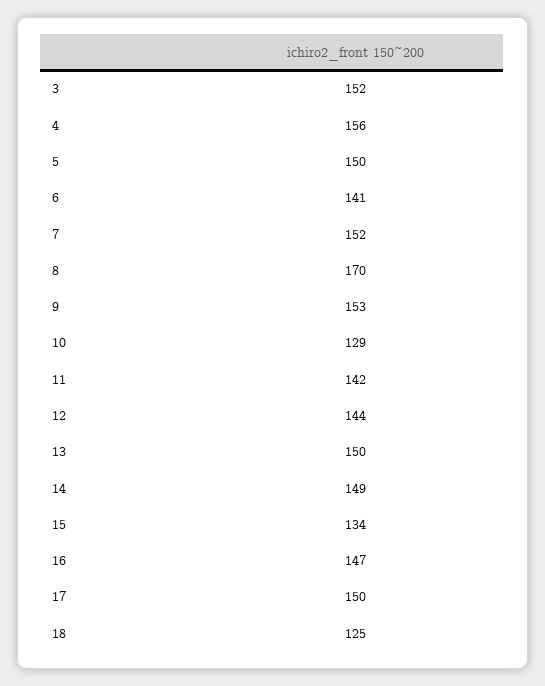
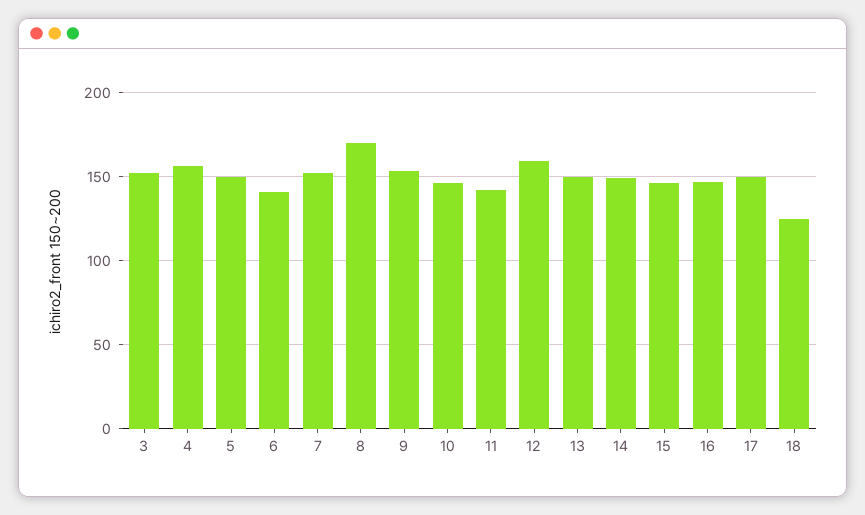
  {
    "3": 152,
    "4": 156,
    "5": 150,
    "6": 141,
    "7": 152,
    "8": 170,
    "9": 153,
-   "10": 129,
+   "10": 145,
    "11": 142,
-   "12": 144,
+   "12": 160,
    "13": 150,
    "14": 149,
-   "15": 134,
+   "15": 145,
    "16": 147,
    "17": 150,
    "18": 125
  }

